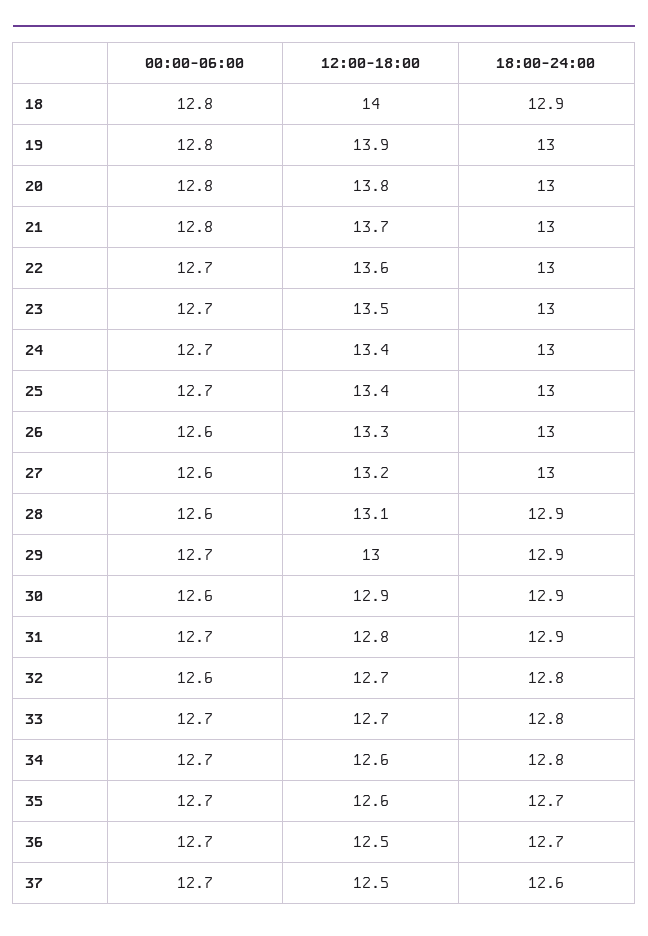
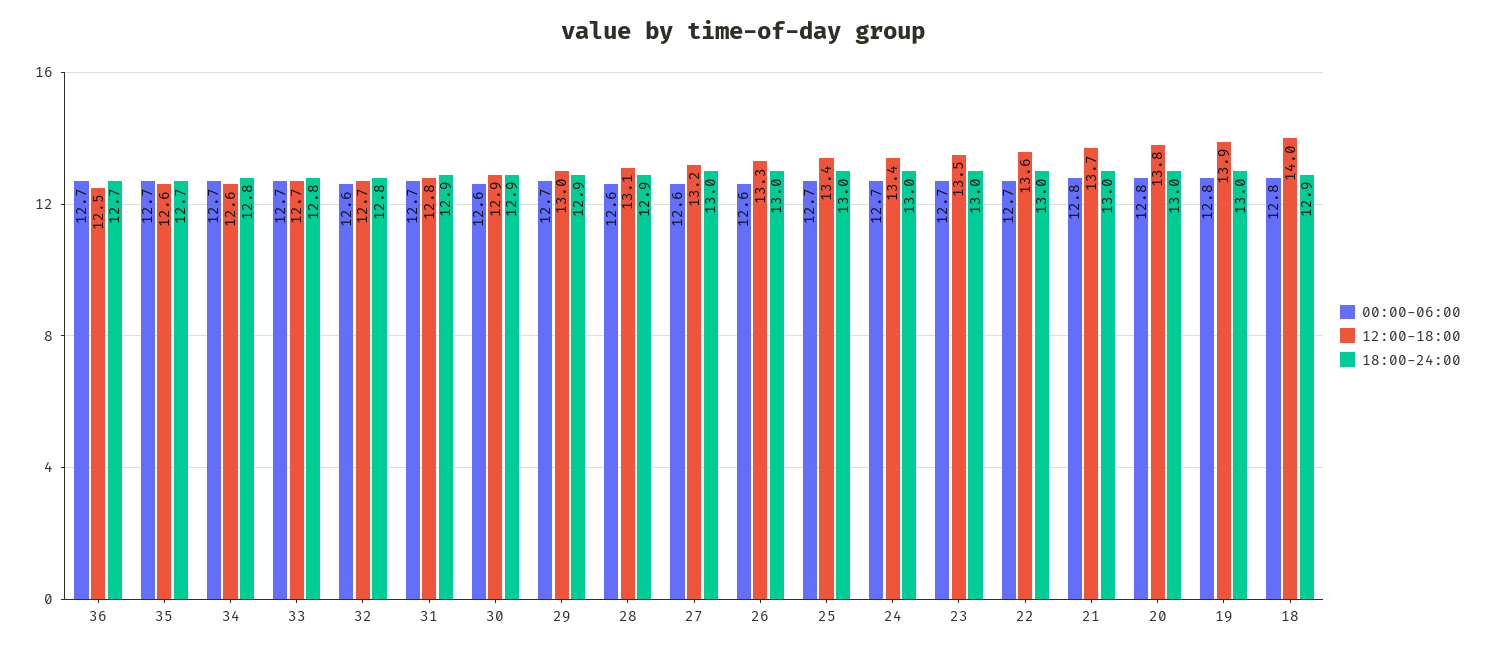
  {
    "00:00-06:00": {
      "18": 12.8,
      "19": 12.8,
      "20": 12.8,
      "21": 12.8,
      "22": 12.7,
      "23": 12.7,
      "24": 12.7,
      "25": 12.7,
      "26": 12.6,
      "27": 12.6,
      "28": 12.6,
      "29": 12.7,
      "30": 12.6,
      "31": 12.7,
      "32": 12.6,
      "33": 12.7,
      "34": 12.7,
      "35": 12.7,
-     "36": 12.7,
+     "36": 12.7
-     "37": 12.7
    },
    "12:00-18:00": {
      "18": 14,
      "19": 13.9,
      "20": 13.8,
      "21": 13.7,
      "22": 13.6,
      "23": 13.5,
      "24": 13.4,
      "25": 13.4,
      "26": 13.3,
      "27": 13.2,
      "28": 13.1,
      "29": 13,
      "30": 12.9,
      "31": 12.8,
      "32": 12.7,
      "33": 12.7,
      "34": 12.6,
      "35": 12.6,
-     "36": 12.5,
+     "36": 12.5
-     "37": 12.5
    },
    "18:00-24:00": {
      "18": 12.9,
      "19": 13,
      "20": 13,
      "21": 13,
      "22": 13,
      "23": 13,
      "24": 13,
      "25": 13,
      "26": 13,
      "27": 13,
      "28": 12.9,
      "29": 12.9,
      "30": 12.9,
      "31": 12.9,
      "32": 12.8,
      "33": 12.8,
      "34": 12.8,
      "35": 12.7,
-     "36": 12.7,
+     "36": 12.7
-     "37": 12.6
    }
  }

